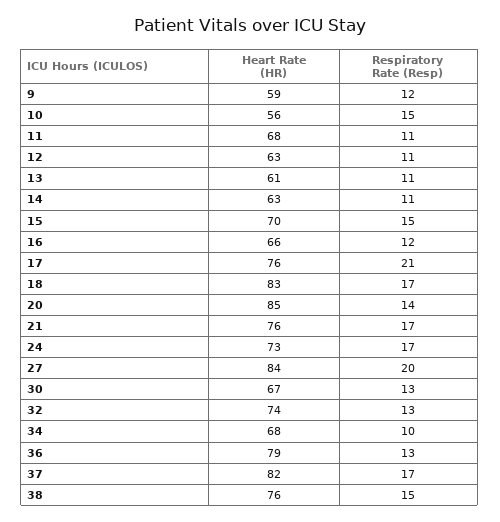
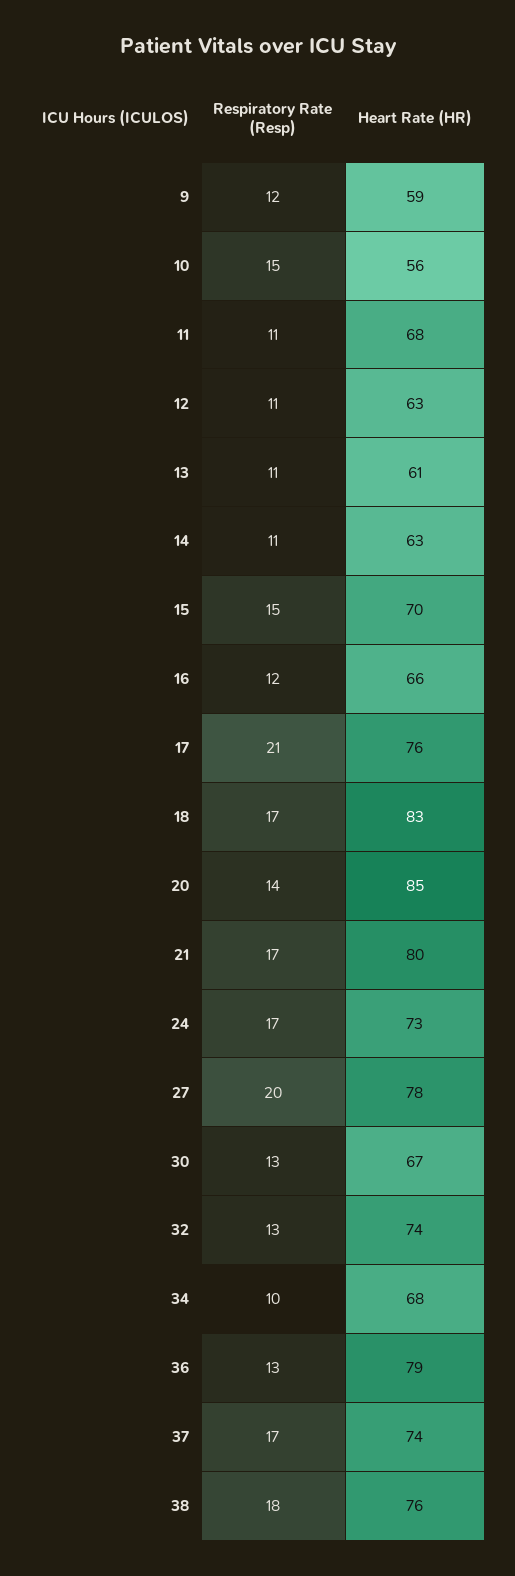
  {
    "Heart Rate (HR)": {
      "9": 59,
      "10": 56,
      "11": 68,
      "12": 63,
      "13": 61,
      "14": 63,
      "15": 70,
      "16": 66,
      "17": 76,
      "18": 83,
      "20": 85,
-     "21": 76,
+     "21": 80,
      "24": 73,
-     "27": 84,
+     "27": 78,
      "30": 67,
      "32": 74,
      "34": 68,
      "36": 79,
-     "37": 82,
+     "37": 74,
      "38": 76
    },
    "Respiratory Rate (Resp)": {
      "9": 12,
      "10": 15,
      "11": 11,
      "12": 11,
      "13": 11,
      "14": 11,
      "15": 15,
      "16": 12,
      "17": 21,
      "18": 17,
      "20": 14,
      "21": 17,
      "24": 17,
      "27": 20,
      "30": 13,
      "32": 13,
      "34": 10,
      "36": 13,
      "37": 17,
-     "38": 15
+     "38": 18
    }
  }

